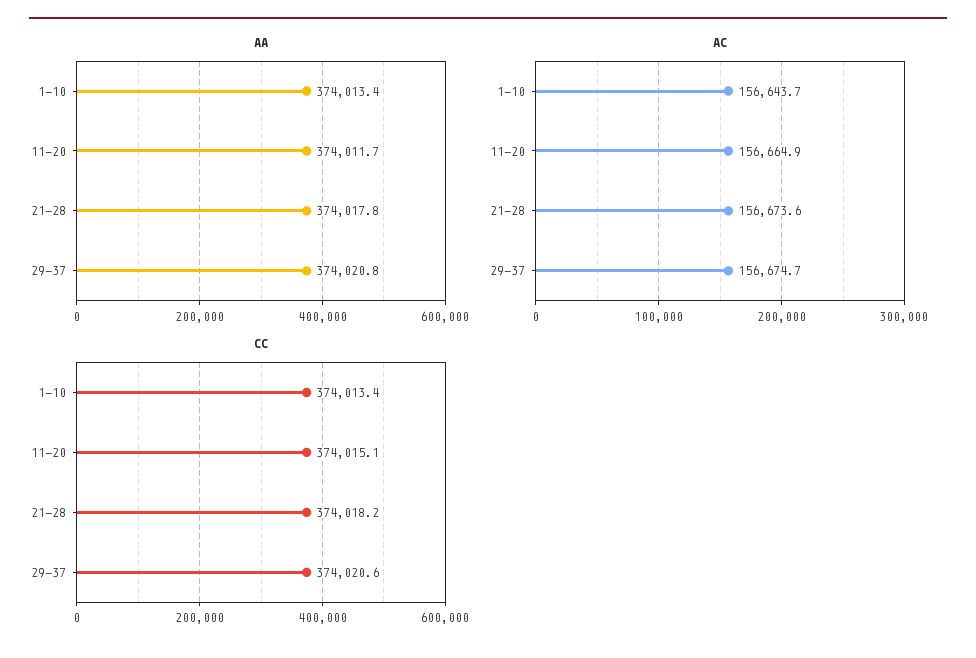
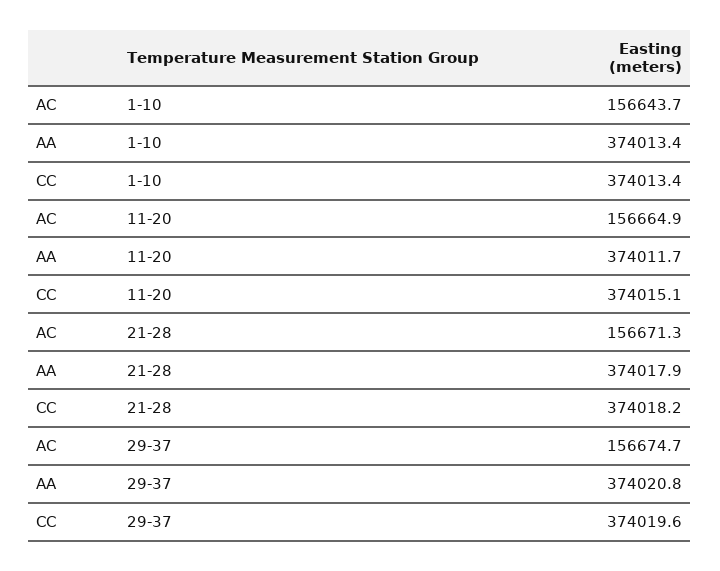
  {
    "AA": {
      "1-10": 374013.4,
      "11-20": 374011.7,
-     "21-28": 374017.8,
+     "21-28": 374017.9,
      "29-37": 374020.8
    },
    "AC": {
      "1-10": 156643.7,
      "11-20": 156664.9,
-     "21-28": 156673.6,
+     "21-28": 156671.3,
      "29-37": 156674.7
    },
    "CC": {
      "1-10": 374013.4,
      "11-20": 374015.1,
      "21-28": 374018.2,
-     "29-37": 374020.6
+     "29-37": 374019.6
    }
  }

